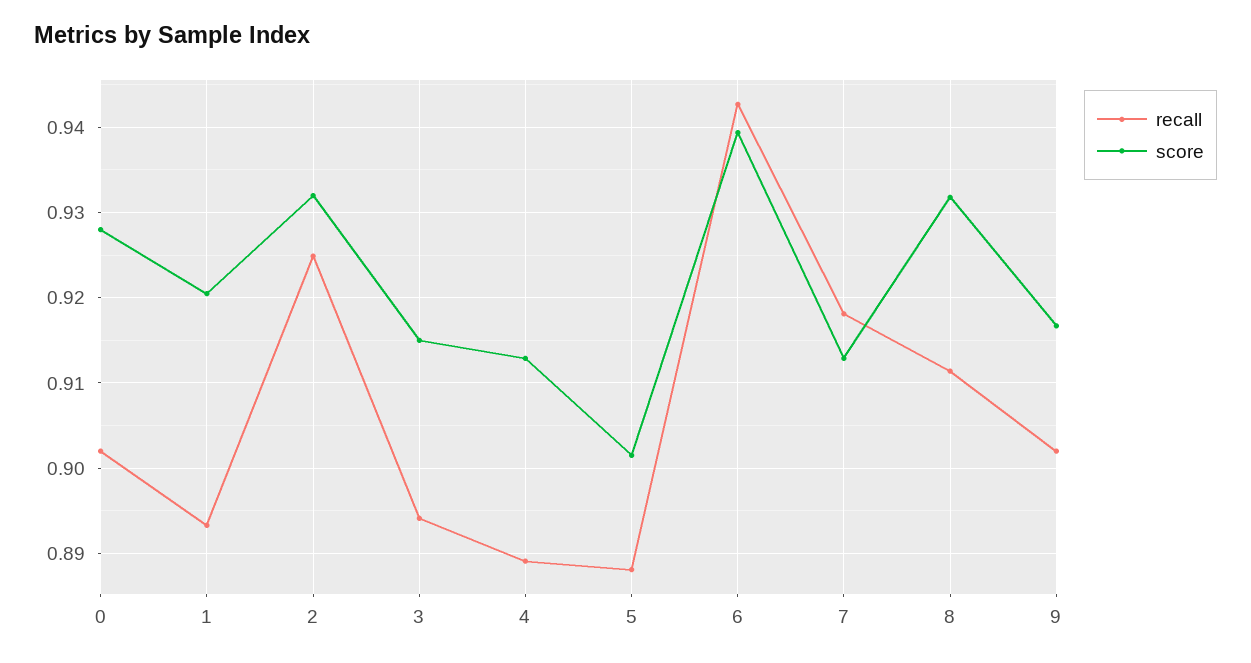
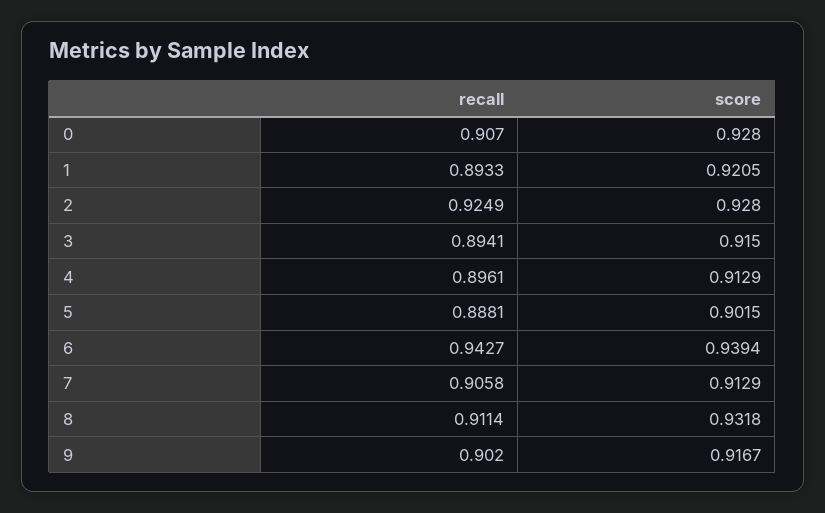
  {
    "recall": {
-     "0": 0.902,
+     "0": 0.907,
      "1": 0.8933,
      "2": 0.9249,
      "3": 0.8941,
-     "4": 0.889,
+     "4": 0.8961,
      "5": 0.8881,
      "6": 0.9427,
-     "7": 0.918,
+     "7": 0.9058,
      "8": 0.9114,
      "9": 0.902
    },
    "score": {
      "0": 0.928,
      "1": 0.9205,
-     "2": 0.932,
+     "2": 0.928,
      "3": 0.915,
      "4": 0.9129,
      "5": 0.9015,
      "6": 0.9394,
      "7": 0.9129,
      "8": 0.9318,
      "9": 0.9167
    }
  }

